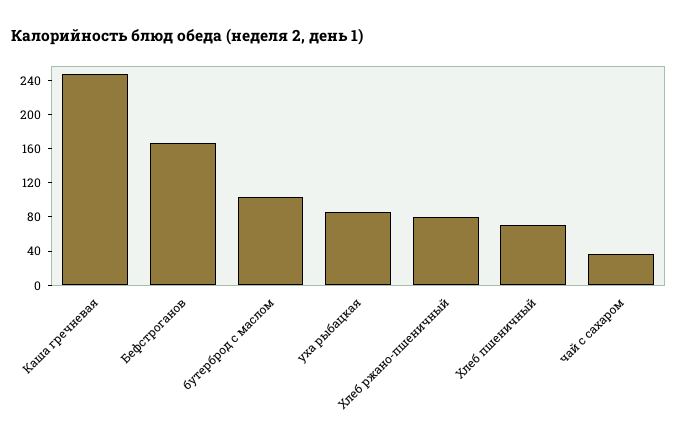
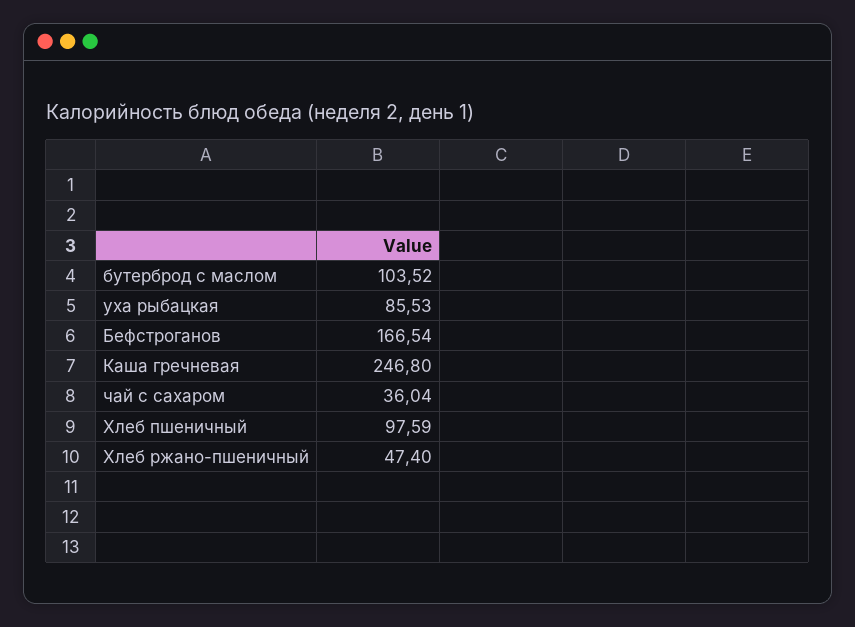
  {
    "Каша гречневая": 246.8,
    "Бефстроганов": 166.54,
    "бутерброд с маслом": 103.52,
    "уха рыбацкая": 85.53,
-   "Хлеб ржано-пшеничный": 80,
+   "Хлеб ржано-пшеничный": 47.4,
-   "Хлеб пшеничный": 70,
+   "Хлеб пшеничный": 97.59,
    "чай с сахаром": 36.04
  }

